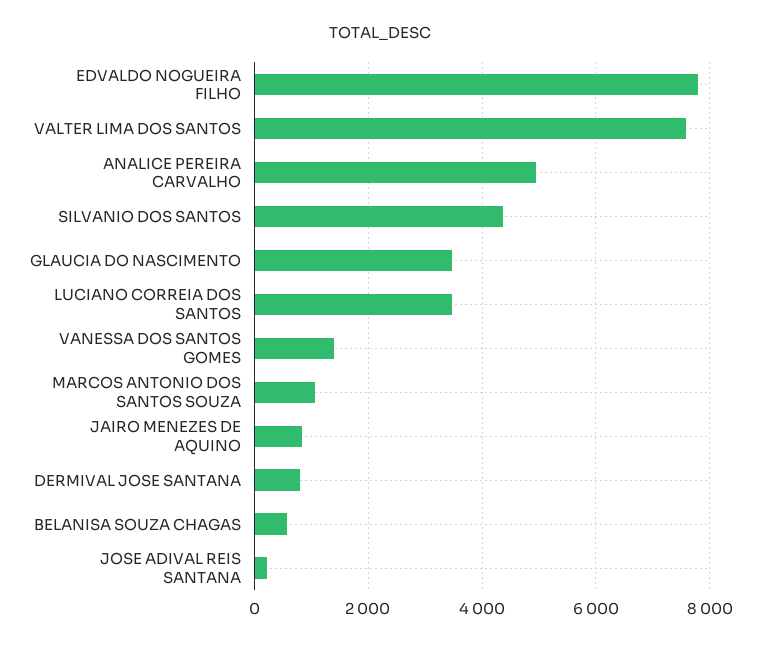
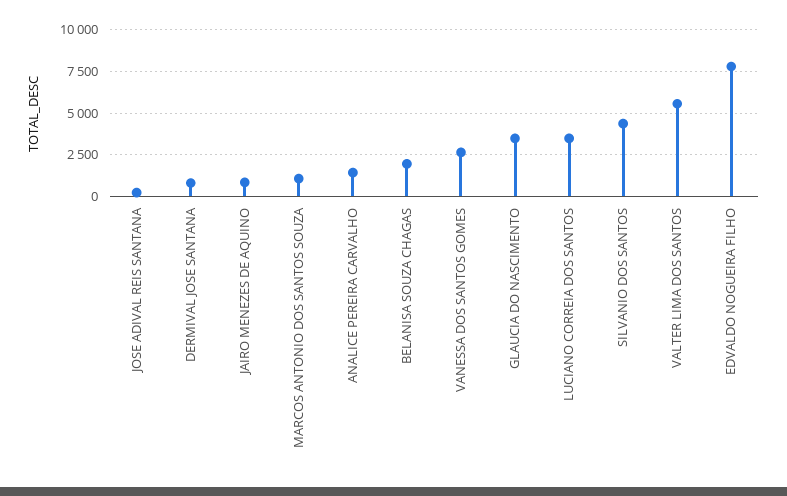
  {
    "EDVALDO NOGUEIRA FILHO": 7800,
-   "VALTER LIMA DOS SANTOS": 7600,
+   "VALTER LIMA DOS SANTOS": 5500,
-   "ANALICE PEREIRA CARVALHO": 5000,
+   "ANALICE PEREIRA CARVALHO": 1500,
    "SILVANIO DOS SANTOS": 4400,
    "GLAUCIA DO NASCIMENTO": 3400,
    "LUCIANO CORREIA DOS SANTOS": 3400,
-   "VANESSA DOS SANTOS GOMES": 1400,
+   "VANESSA DOS SANTOS GOMES": 2500,
    "MARCOS ANTONIO DOS SANTOS SOUZA": 1000,
    "JAIRO MENEZES DE AQUINO": 800,
    "DERMIVAL JOSE SANTANA": 800,
-   "BELANISA SOUZA CHAGAS": 600,
+   "BELANISA SOUZA CHAGAS": 2000,
    "JOSE ADIVAL REIS SANTANA": 200
  }

